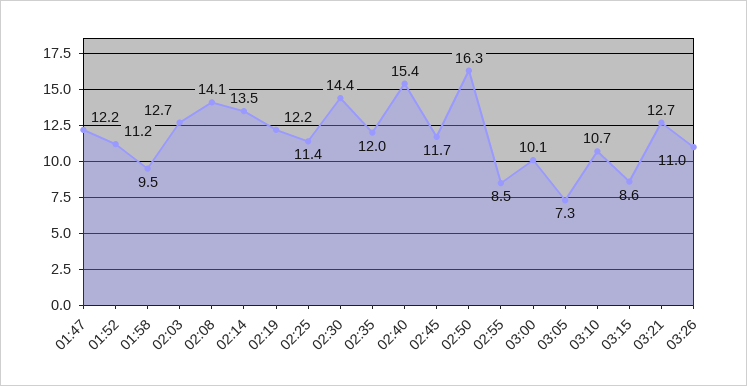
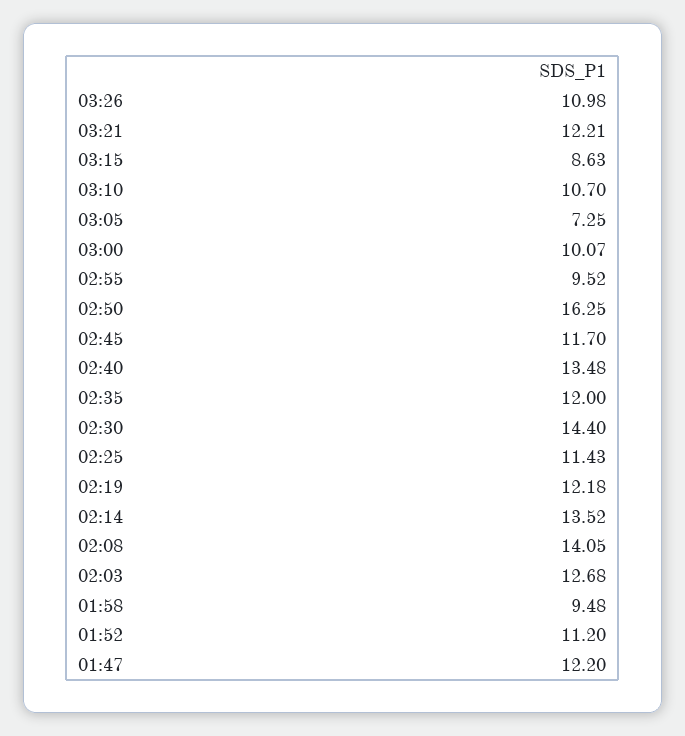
  {
    "01:47": 12.2,
    "01:52": 11.2,
    "01:58": 9.48,
    "02:03": 12.68,
    "02:08": 14.05,
    "02:14": 13.52,
    "02:19": 12.18,
    "02:25": 11.43,
    "02:30": 14.4,
    "02:35": 12,
-   "02:40": 15.4,
+   "02:40": 13.48,
    "02:45": 11.7,
    "02:50": 16.25,
-   "02:55": 8.5,
+   "02:55": 9.52,
    "03:00": 10.07,
    "03:05": 7.25,
    "03:10": 10.7,
    "03:15": 8.63,
-   "03:21": 12.7,
+   "03:21": 12.21,
    "03:26": 10.98
  }

